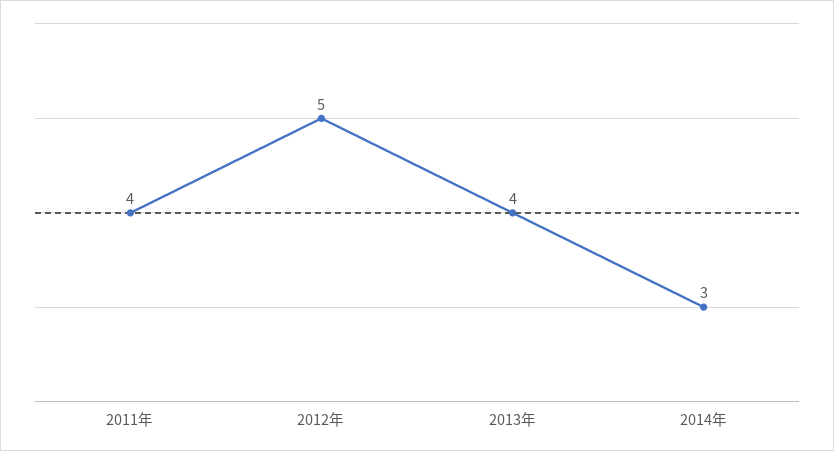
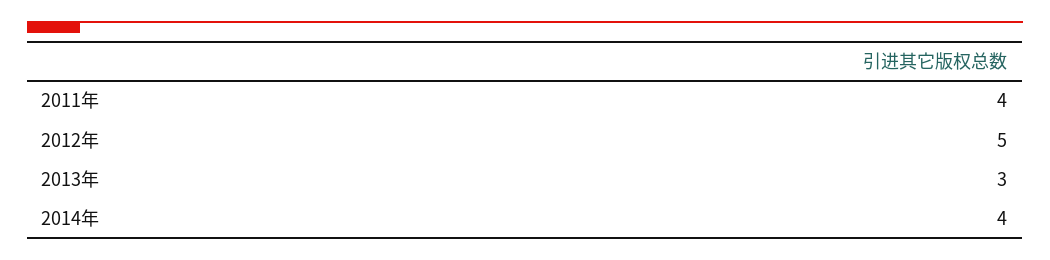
  {
    "2011年": 4,
    "2012年": 5,
-   "2013年": 4,
+   "2013年": 3,
-   "2014年": 3
+   "2014年": 4
  }

